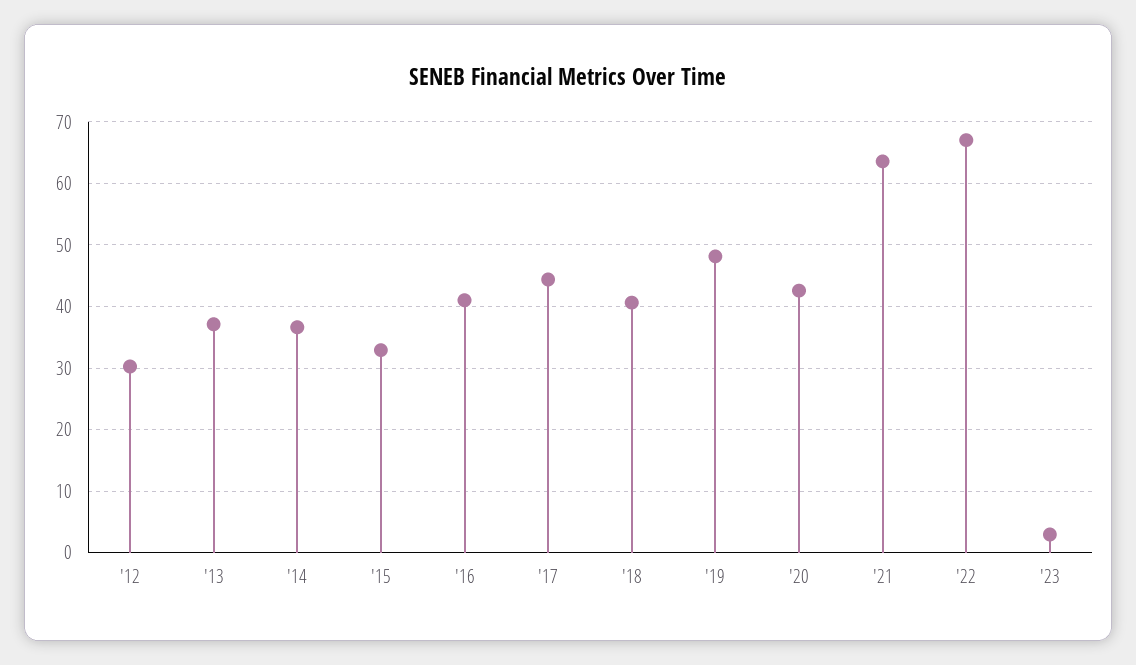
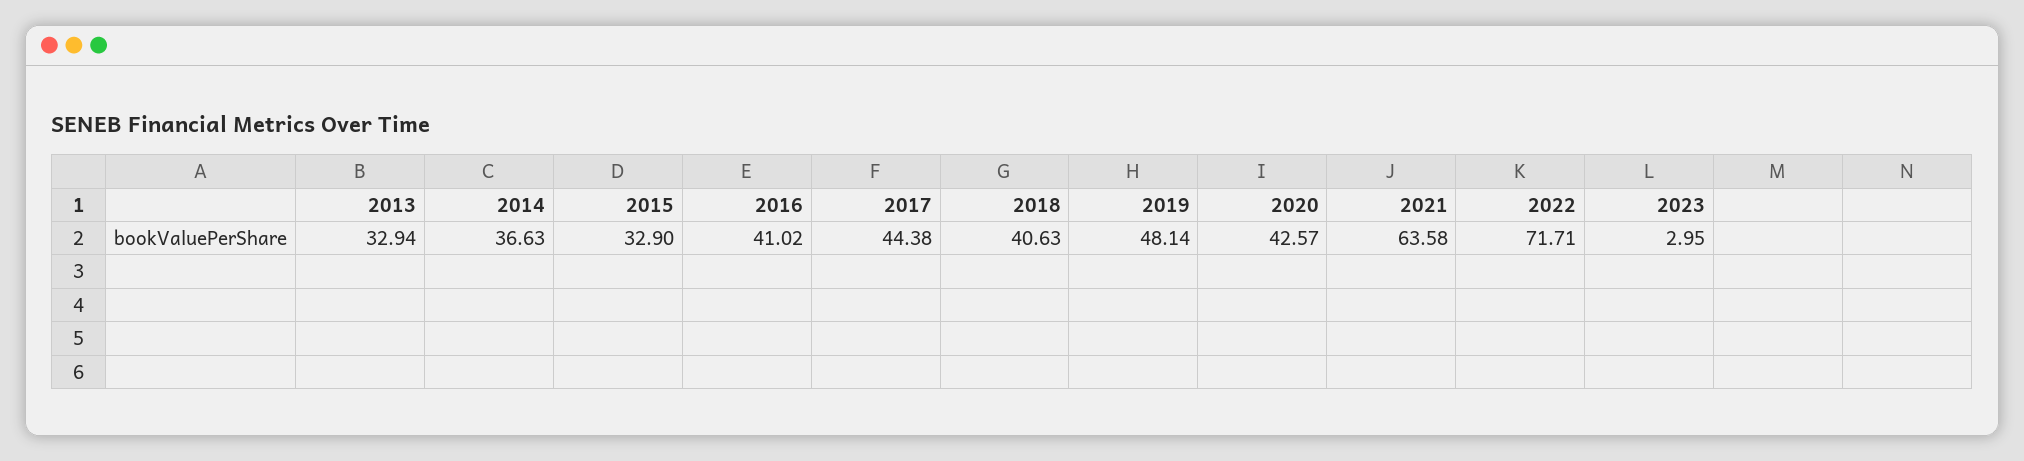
  {
-   "'12": 30,
-   "'13": 37,
+   "'13": 32.94,
    "'14": 36.63,
    "'15": 32.9,
    "'16": 41.02,
    "'17": 44.38,
    "'18": 40.63,
    "'19": 48.14,
    "'20": 42.57,
    "'21": 63.58,
-   "'22": 67,
+   "'22": 71.71,
    "'23": 2.95
  }

